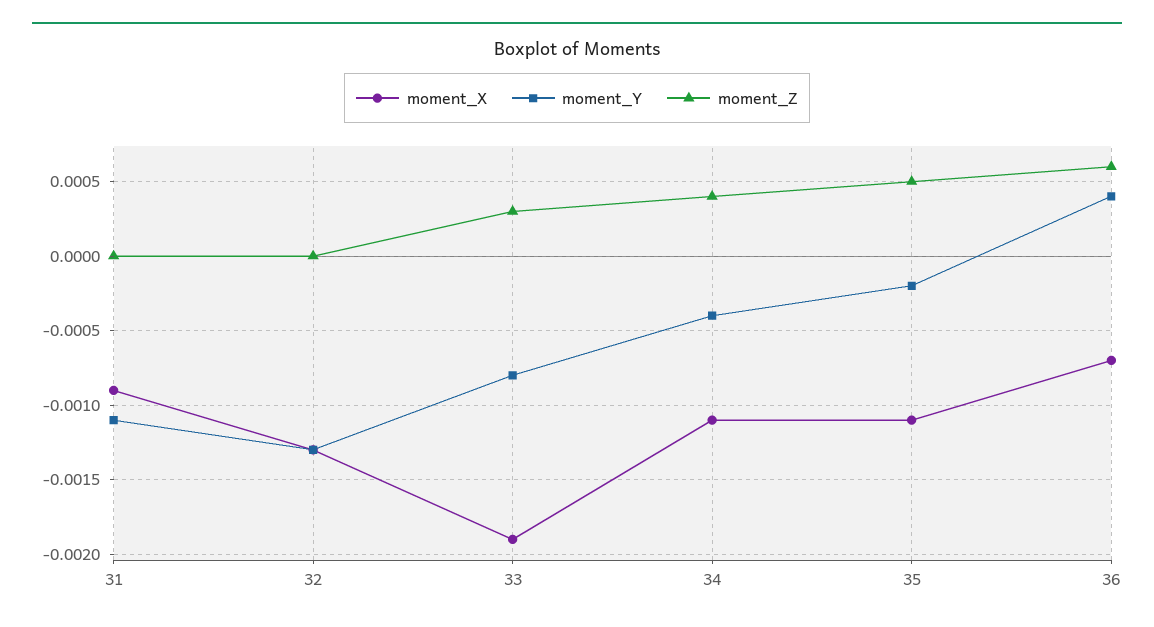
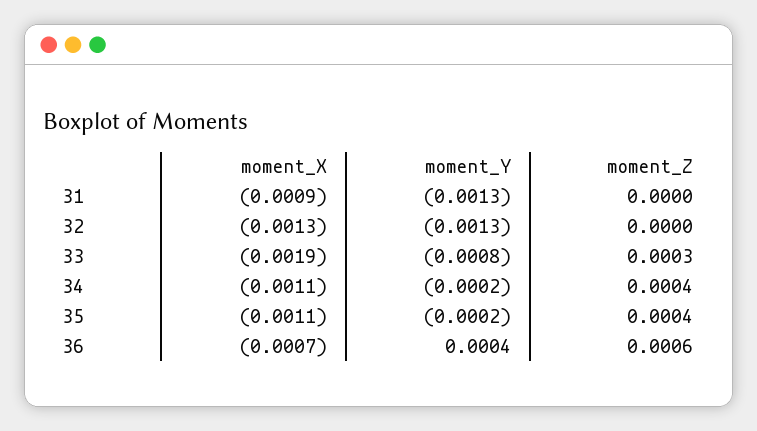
  {
    "moment_X": {
      "31": -0.0009,
      "32": -0.0013,
      "33": -0.0019,
      "34": -0.0011,
      "35": -0.0011,
      "36": -0.0007
    },
    "moment_Y": {
-     "31": -0.0011,
+     "31": -0.0013,
      "32": -0.0013,
      "33": -0.0008,
-     "34": -0.0004,
+     "34": -0.0002,
      "35": -0.0002,
      "36": 0.0004
    },
    "moment_Z": {
      "31": 0,
      "32": 0,
      "33": 0.0003,
      "34": 0.0004,
-     "35": 0.0005,
+     "35": 0.0004,
      "36": 0.0006
    }
  }

